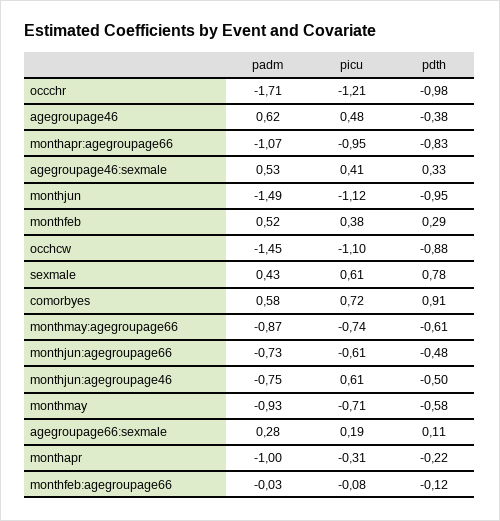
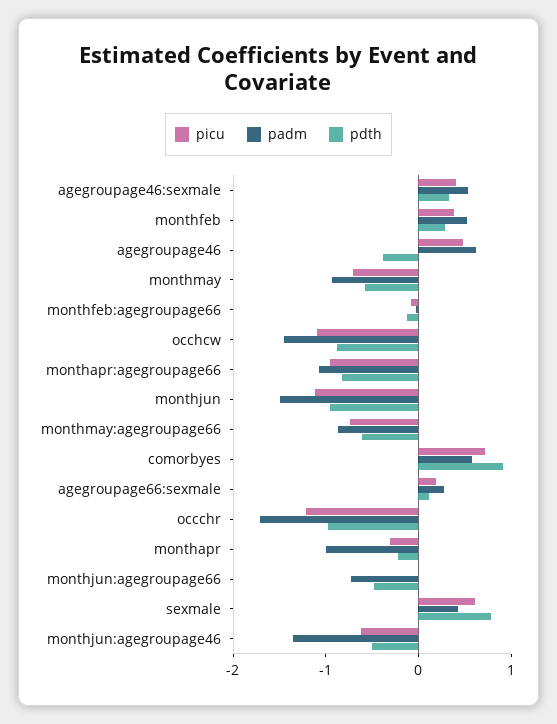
  {
    "padm": {
      "occchr": -1.71,
      "agegroupage46": 0.62,
      "monthapr:agegroupage66": -1.07,
      "agegroupage46:sexmale": 0.53,
      "monthjun": -1.49,
      "monthfeb": 0.52,
      "occhcw": -1.45,
      "sexmale": 0.43,
      "comorbyes": 0.58,
      "monthmay:agegroupage66": -0.87,
      "monthjun:agegroupage66": -0.73,
-     "monthjun:agegroupage46": -0.75,
+     "monthjun:agegroupage46": -1.4,
      "monthmay": -0.93,
      "agegroupage66:sexmale": 0.28,
      "monthapr": -1,
      "monthfeb:agegroupage66": -0.03
    },
    "picu": {
      "occchr": -1.21,
      "agegroupage46": 0.48,
      "monthapr:agegroupage66": -0.95,
      "agegroupage46:sexmale": 0.41,
      "monthjun": -1.12,
      "monthfeb": 0.38,
      "occhcw": -1.1,
      "sexmale": 0.61,
      "comorbyes": 0.72,
      "monthmay:agegroupage66": -0.74,
-     "monthjun:agegroupage66": -0.61,
+     "monthjun:agegroupage66": 0,
-     "monthjun:agegroupage46": 0.61,
+     "monthjun:agegroupage46": -0.6,
      "monthmay": -0.71,
      "agegroupage66:sexmale": 0.19,
      "monthapr": -0.31,
      "monthfeb:agegroupage66": -0.08
    },
    "pdth": {
      "occchr": -0.98,
      "agegroupage46": -0.38,
      "monthapr:agegroupage66": -0.83,
      "agegroupage46:sexmale": 0.33,
      "monthjun": -0.95,
      "monthfeb": 0.29,
      "occhcw": -0.88,
      "sexmale": 0.78,
      "comorbyes": 0.91,
      "monthmay:agegroupage66": -0.61,
      "monthjun:agegroupage66": -0.48,
      "monthjun:agegroupage46": -0.5,
      "monthmay": -0.58,
      "agegroupage66:sexmale": 0.11,
      "monthapr": -0.22,
      "monthfeb:agegroupage66": -0.12
    }
  }

